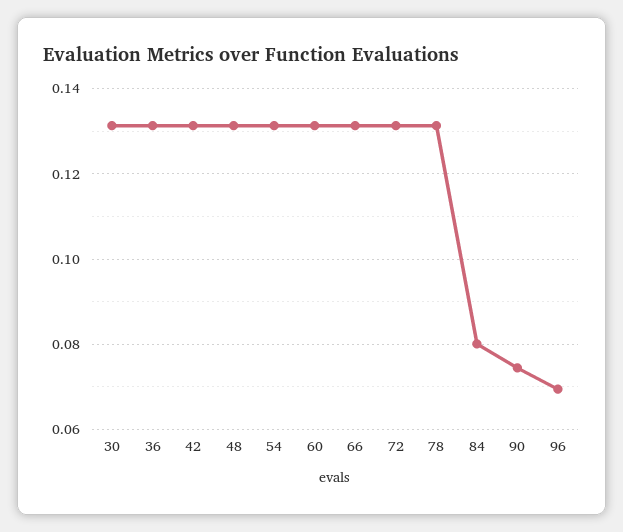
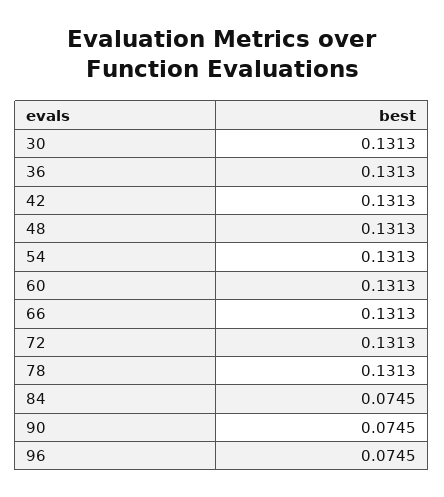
  {
    "30": 0.1313,
    "36": 0.1313,
    "42": 0.1313,
    "48": 0.1313,
    "54": 0.1313,
    "60": 0.1313,
    "66": 0.1313,
    "72": 0.1313,
    "78": 0.1313,
-   "84": 0.08,
+   "84": 0.0745,
    "90": 0.0745,
-   "96": 0.07
+   "96": 0.0745
  }

